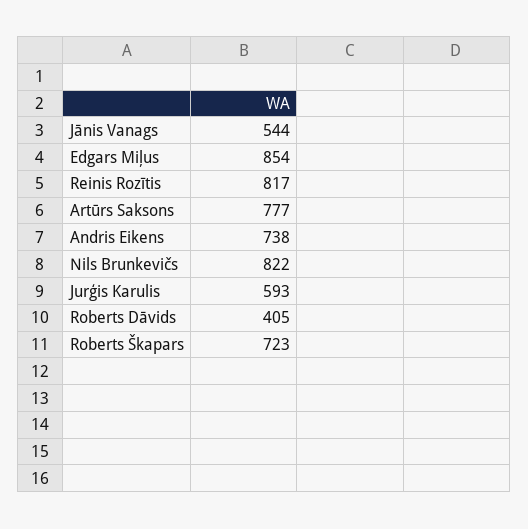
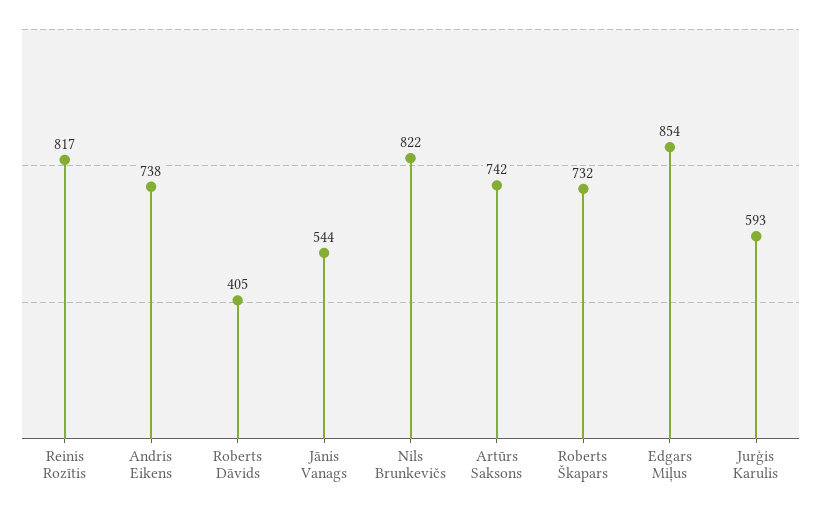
  {
    "Jānis Vanags": 544,
    "Edgars Miļus": 854,
    "Reinis Rozītis": 817,
-   "Artūrs Saksons": 777,
+   "Artūrs Saksons": 742,
    "Andris Eikens": 738,
    "Nils Brunkevičs": 822,
    "Jurģis Karulis": 593,
    "Roberts Dāvids": 405,
-   "Roberts Škapars": 723
+   "Roberts Škapars": 732
  }

